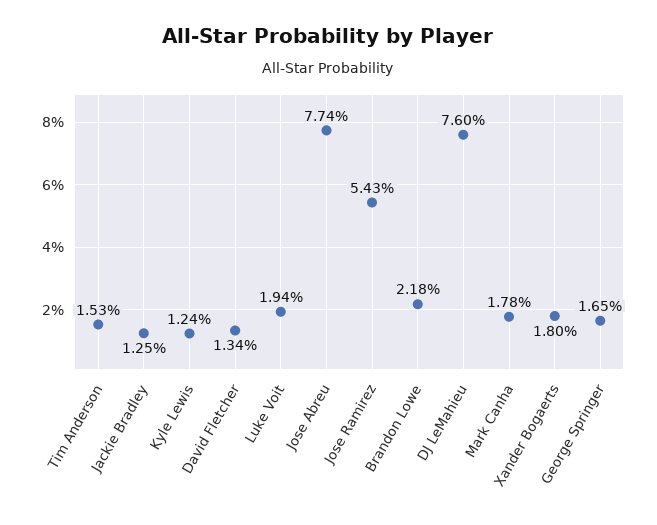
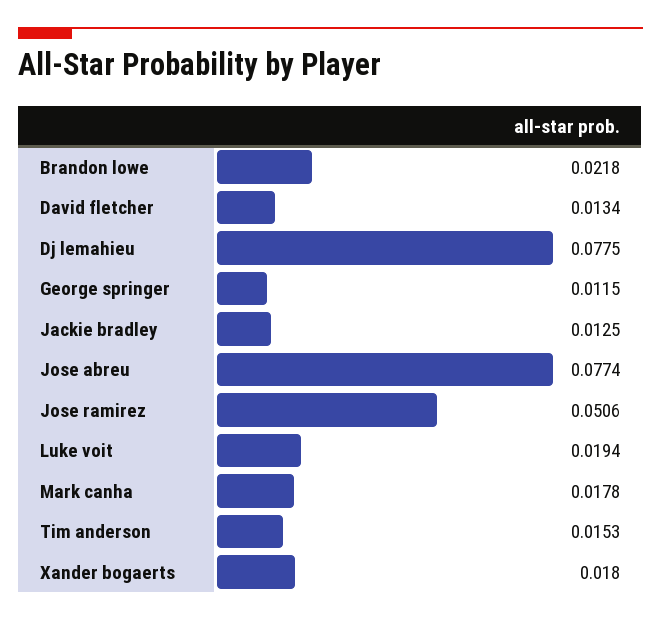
  {
    "Tim Anderson": 0.0153,
    "Jackie Bradley": 0.0125,
-   "Kyle Lewis": 0.0124,
    "David Fletcher": 0.0134,
    "Luke Voit": 0.0194,
    "Jose Abreu": 0.0774,
-   "Jose Ramirez": 0.0543,
+   "Jose Ramirez": 0.0506,
    "Brandon Lowe": 0.0218,
-   "DJ LeMahieu": 0.076,
+   "DJ LeMahieu": 0.0775,
    "Mark Canha": 0.0178,
    "Xander Bogaerts": 0.018,
-   "George Springer": 0.0165
+   "George Springer": 0.0115
  }

